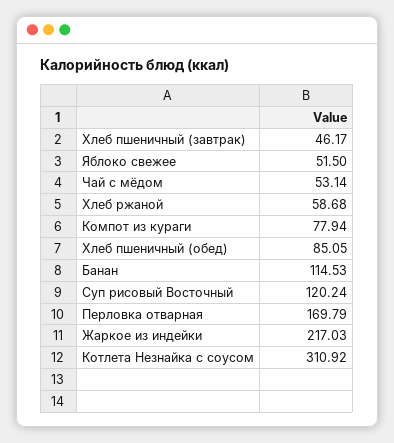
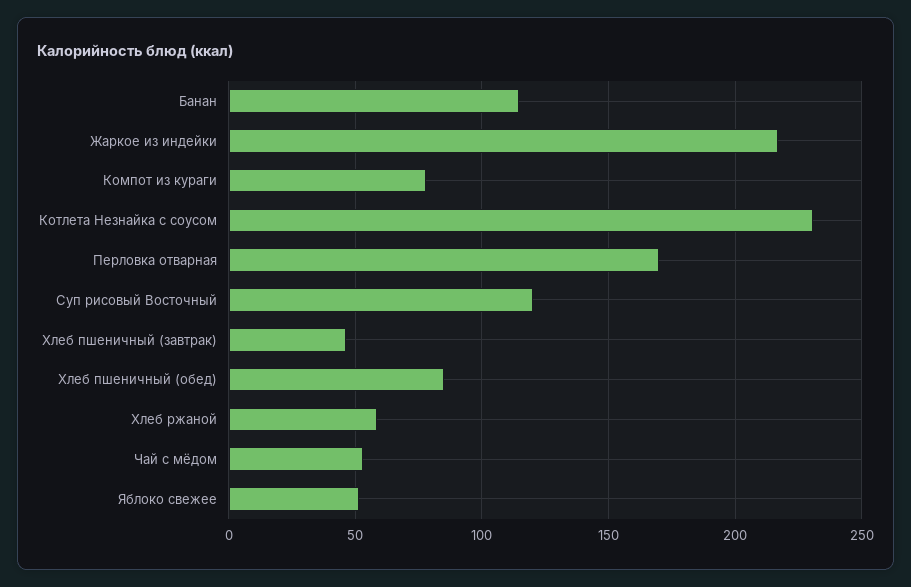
  {
    "Хлеб пшеничный (завтрак)": 46.17,
    "Яблоко свежее": 51.5,
    "Чай с мёдом": 53.14,
    "Хлеб ржаной": 58.68,
    "Компот из кураги": 77.94,
    "Хлеб пшеничный (обед)": 85.05,
    "Банан": 114.53,
    "Суп рисовый Восточный": 120.24,
    "Перловка отварная": 169.79,
    "Жаркое из индейки": 217.03,
-   "Котлета Незнайка с соусом": 310.92
+   "Котлета Незнайка с соусом": 230
  }

